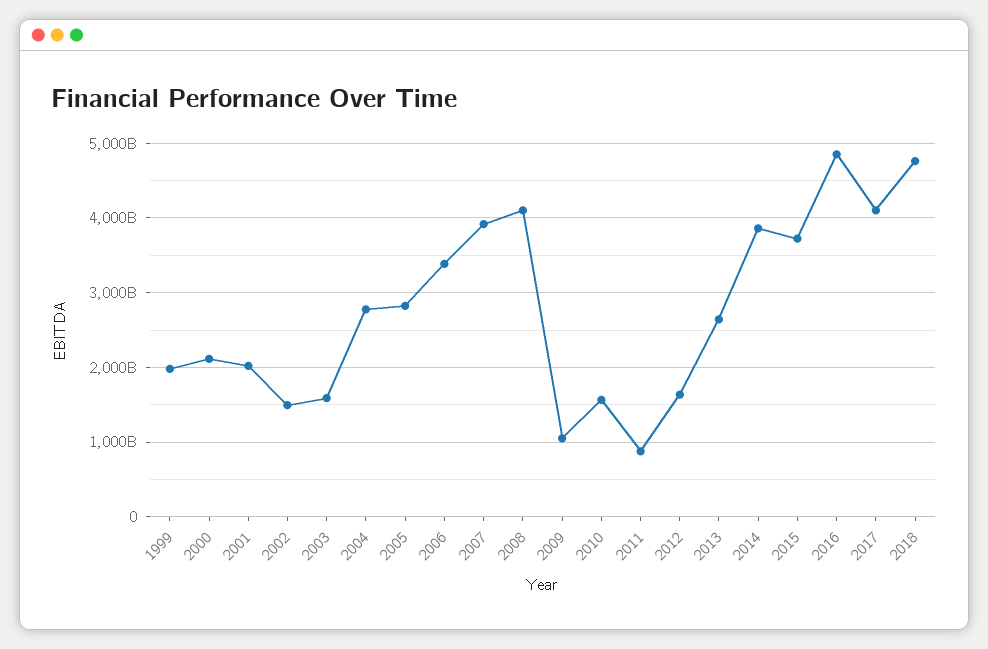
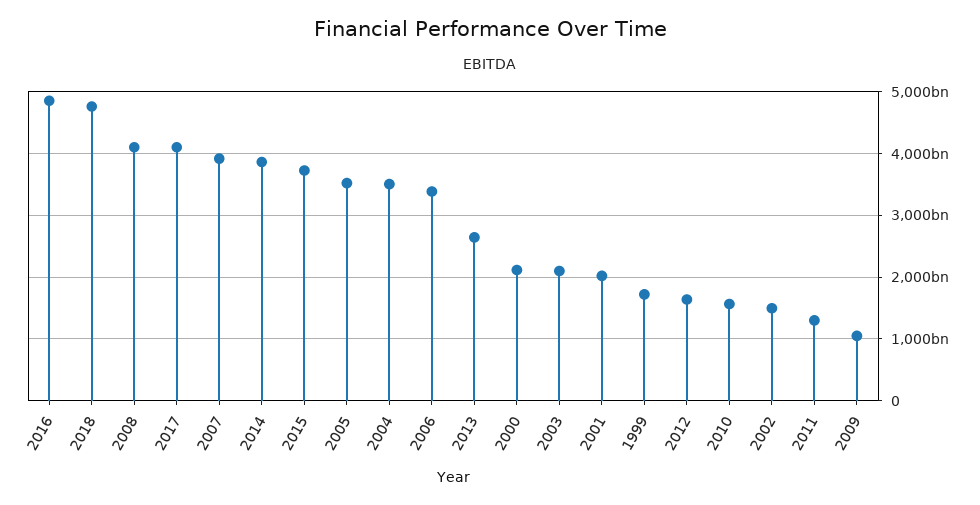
  {
-   "1999": 2000000000000,
+   "1999": 1700000000000,
    "2000": 2100000000000,
    "2001": 2000000000000,
    "2002": 1500000000000,
-   "2003": 1600000000000,
+   "2003": 2100000000000,
-   "2004": 2800000000000,
+   "2004": 3500000000000,
-   "2005": 2800000000000,
+   "2005": 3500000000000,
    "2006": 3400000000000,
    "2007": 3900000000000,
    "2008": 4100000000000,
    "2009": 1000000000000,
    "2010": 1600000000000,
-   "2011": 900000000000,
+   "2011": 1300000000000,
    "2012": 1600000000000,
    "2013": 2600000000000,
    "2014": 3900000000000,
    "2015": 3700000000000,
    "2016": 4900000000000,
    "2017": 4100000000000,
    "2018": 4800000000000
  }

